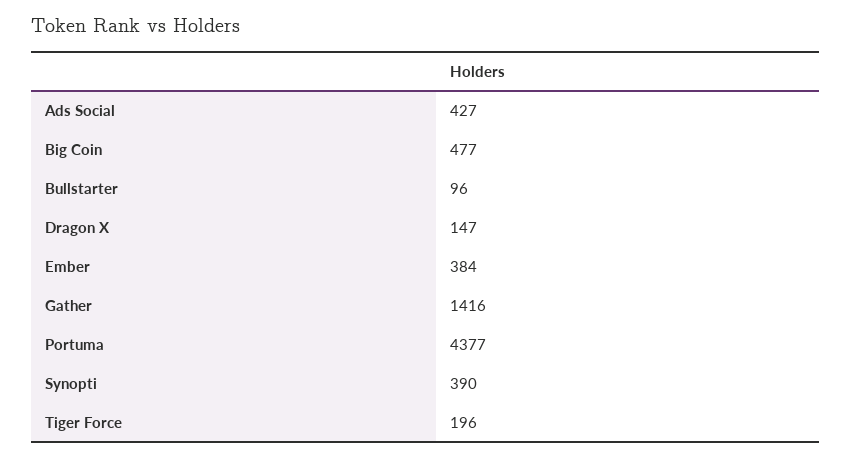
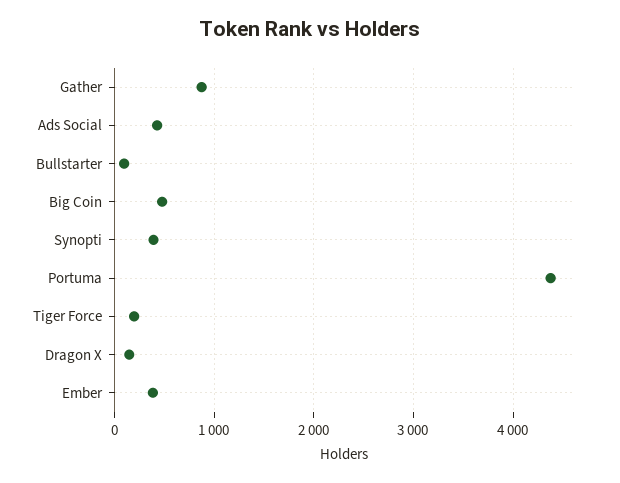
  {
    "Ads Social": 427,
    "Big Coin": 477,
    "Bullstarter": 96,
    "Dragon X": 147,
    "Ember": 384,
-   "Gather": 1416,
+   "Gather": 900,
    "Portuma": 4377,
    "Synopti": 390,
    "Tiger Force": 196
  }

